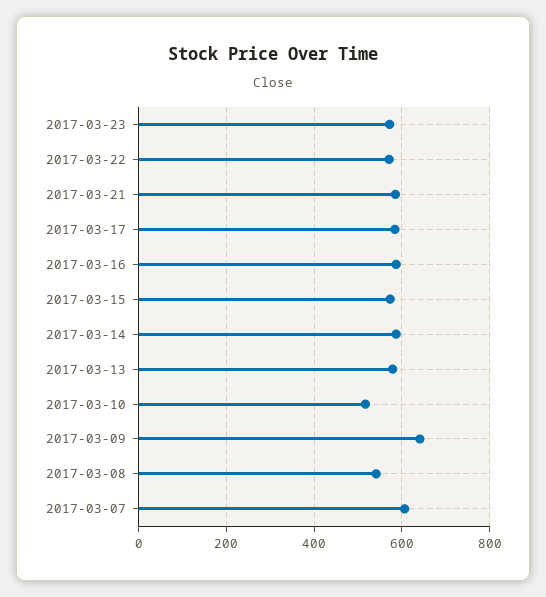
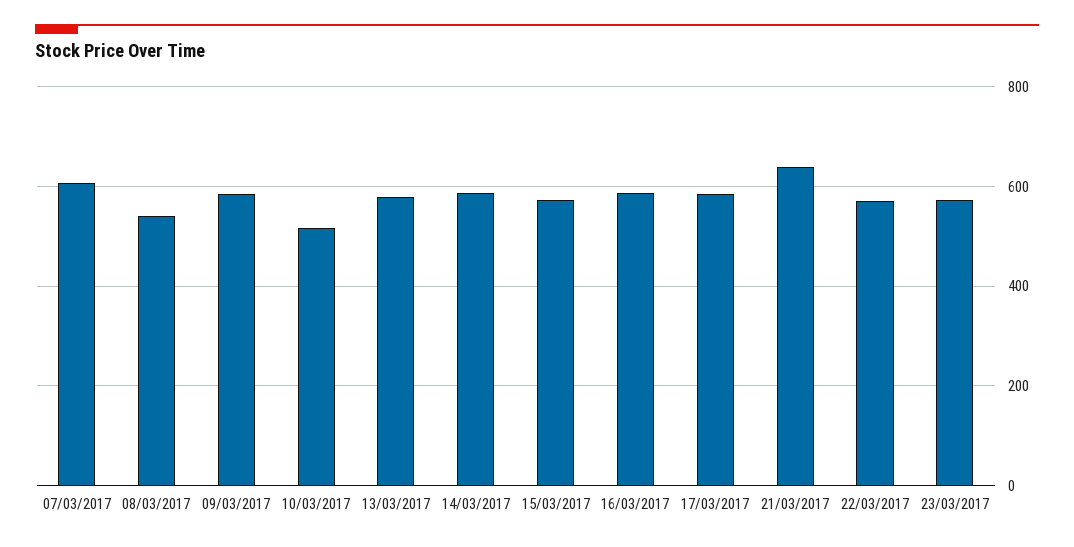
  {
    "2017-03-23": 580,
    "2017-03-22": 580,
-   "2017-03-21": 580,
+   "2017-03-21": 640,
    "2017-03-17": 580,
    "2017-03-16": 580,
    "2017-03-15": 580,
    "2017-03-14": 580,
    "2017-03-13": 580,
    "2017-03-10": 520,
-   "2017-03-09": 640,
+   "2017-03-09": 580,
    "2017-03-08": 540,
    "2017-03-07": 600
  }

